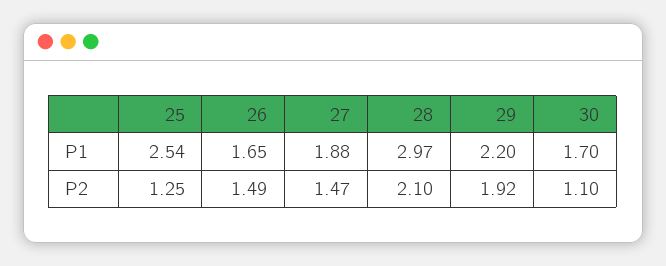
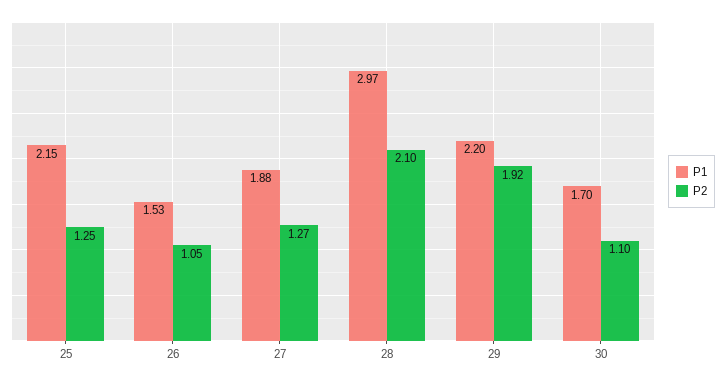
  {
    "P1": {
-     "25": 2.54,
+     "25": 2.15,
-     "26": 1.65,
+     "26": 1.53,
      "27": 1.88,
      "28": 2.97,
      "29": 2.2,
      "30": 1.7
    },
    "P2": {
      "25": 1.25,
-     "26": 1.49,
+     "26": 1.05,
-     "27": 1.47,
+     "27": 1.27,
      "28": 2.1,
      "29": 1.92,
      "30": 1.1
    }
  }

